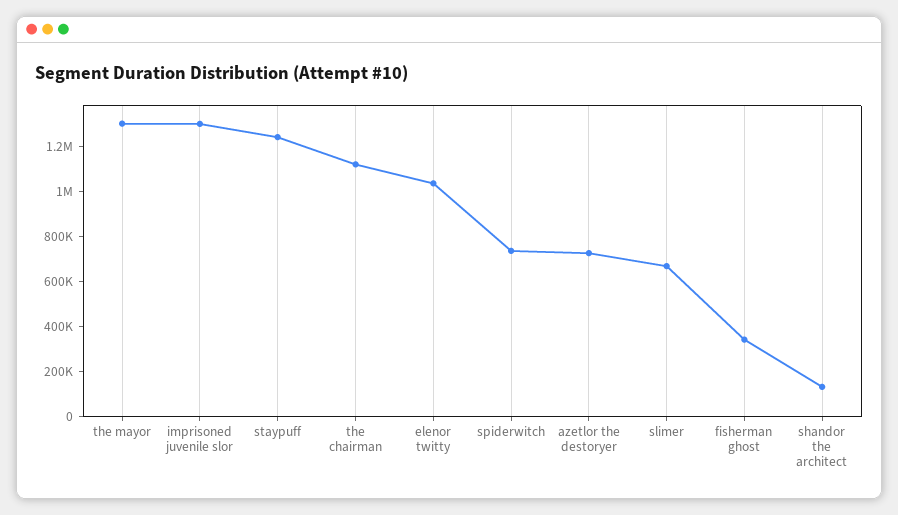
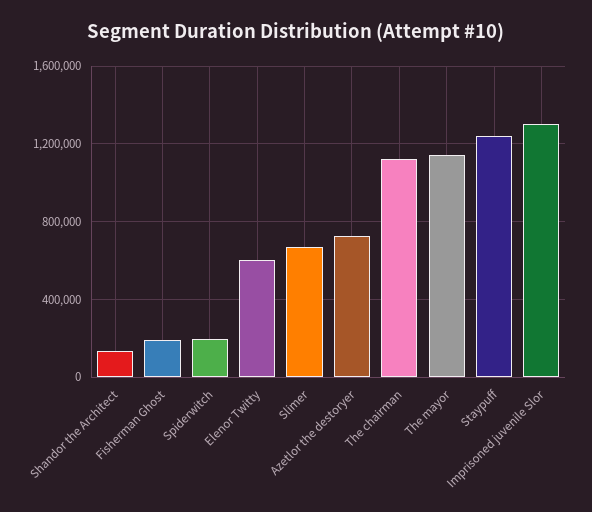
  {
-   "the mayor": 1300000,
+   "the mayor": 1150000,
    "imprisoned juvenile slor": 1300000,
    "staypuff": 1250000,
    "the chairman": 1100000,
-   "elenor twitty": 1050000,
+   "elenor twitty": 600000,
-   "spiderwitch": 750000,
+   "spiderwitch": 200000,
    "azetlor the destoryer": 750000,
    "slimer": 650000,
-   "fisherman ghost": 350000,
+   "fisherman ghost": 200000,
    "shandor the architect": 150000
  }

